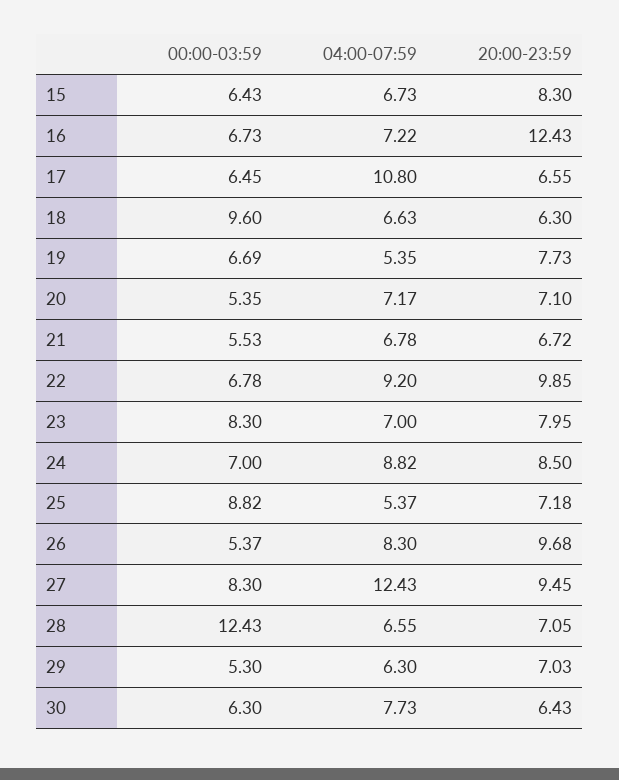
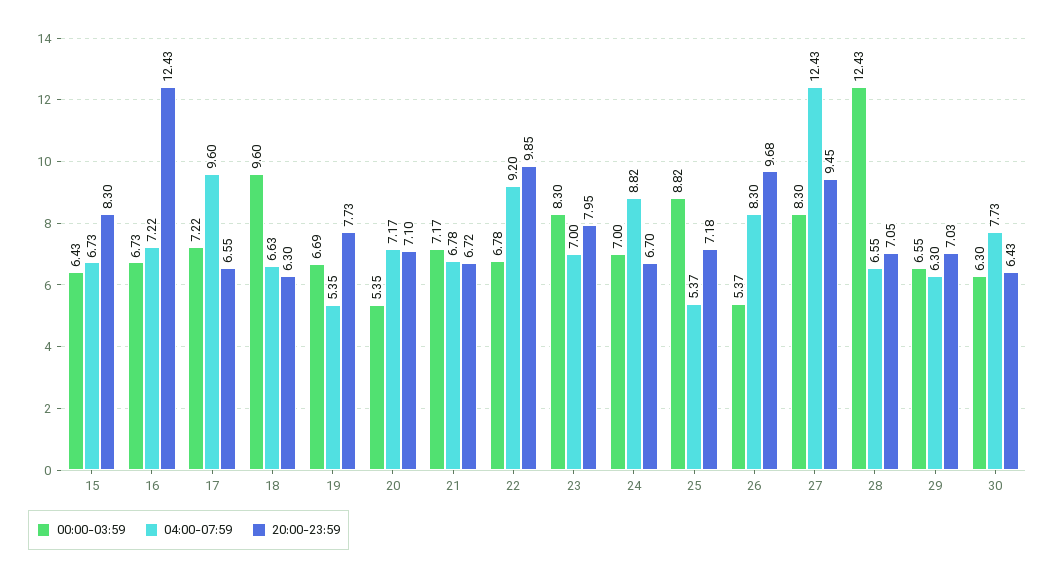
  {
    "00:00-03:59": {
      "15": 6.43,
      "16": 6.73,
-     "17": 6.45,
+     "17": 7.22,
      "18": 9.6,
      "19": 6.69,
      "20": 5.35,
-     "21": 5.53,
+     "21": 7.17,
      "22": 6.78,
      "23": 8.3,
      "24": 7,
      "25": 8.82,
      "26": 5.37,
      "27": 8.3,
      "28": 12.43,
-     "29": 5.3,
+     "29": 6.55,
      "30": 6.3
    },
    "04:00-07:59": {
      "15": 6.73,
      "16": 7.22,
-     "17": 10.8,
+     "17": 9.6,
      "18": 6.63,
      "19": 5.35,
      "20": 7.17,
      "21": 6.78,
      "22": 9.2,
      "23": 7,
      "24": 8.82,
      "25": 5.37,
      "26": 8.3,
      "27": 12.43,
      "28": 6.55,
      "29": 6.3,
      "30": 7.73
    },
    "20:00-23:59": {
      "15": 8.3,
      "16": 12.43,
      "17": 6.55,
      "18": 6.3,
      "19": 7.73,
      "20": 7.1,
      "21": 6.72,
      "22": 9.85,
      "23": 7.95,
-     "24": 8.5,
+     "24": 6.7,
      "25": 7.18,
      "26": 9.68,
      "27": 9.45,
      "28": 7.05,
      "29": 7.03,
      "30": 6.43
    }
  }

